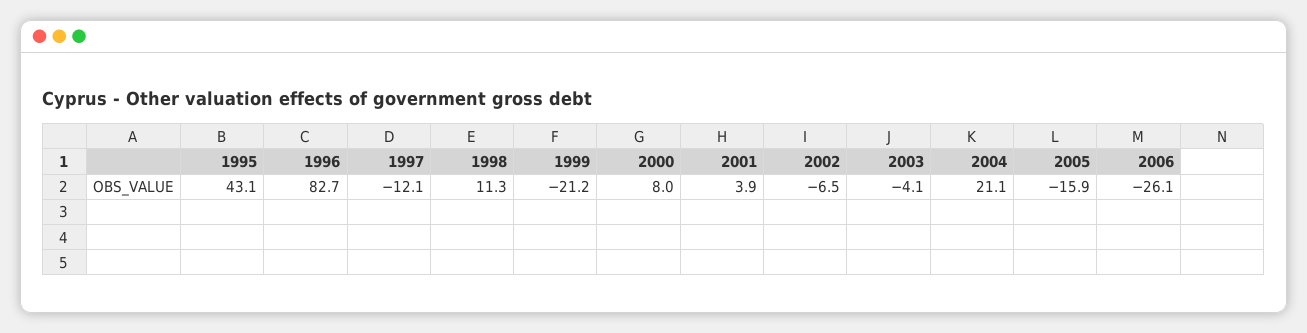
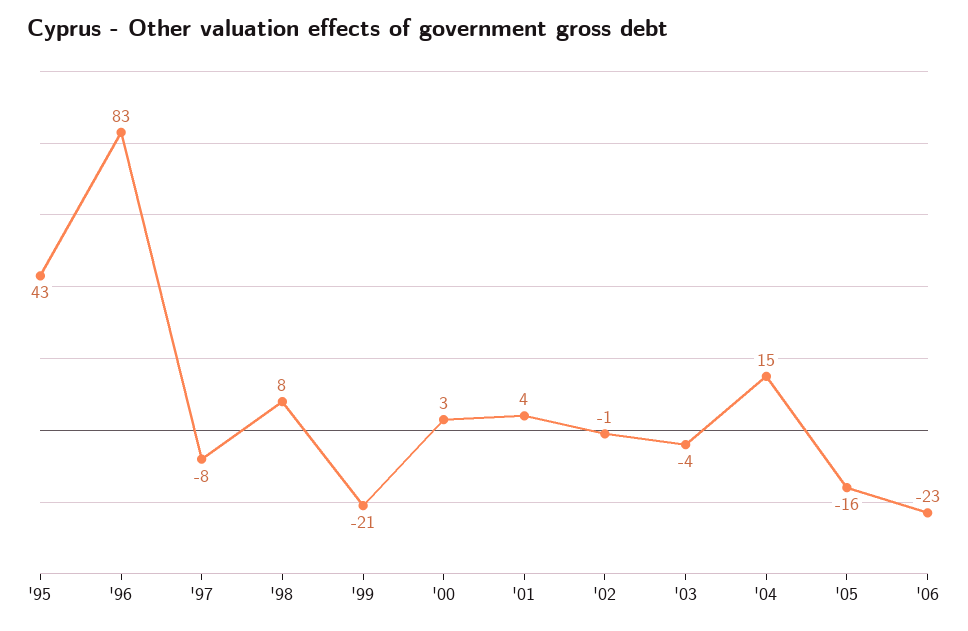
  {
    "1995": 43.1,
    "1996": 82.7,
-   "1997": -12.1,
+   "1997": -8,
-   "1998": 11.3,
+   "1998": 8,
    "1999": -21.2,
-   "2000": 8,
+   "2000": 3,
    "2001": 3.9,
-   "2002": -6.5,
+   "2002": -1,
    "2003": -4.1,
-   "2004": 21.1,
+   "2004": 15,
    "2005": -15.9,
-   "2006": -26.1
+   "2006": -23
  }

